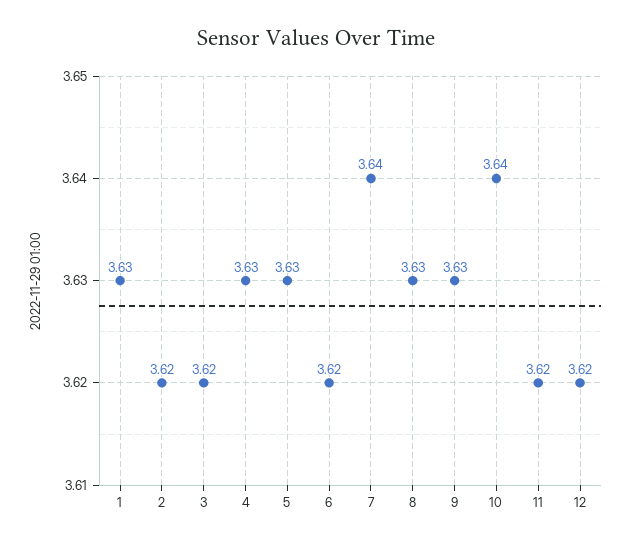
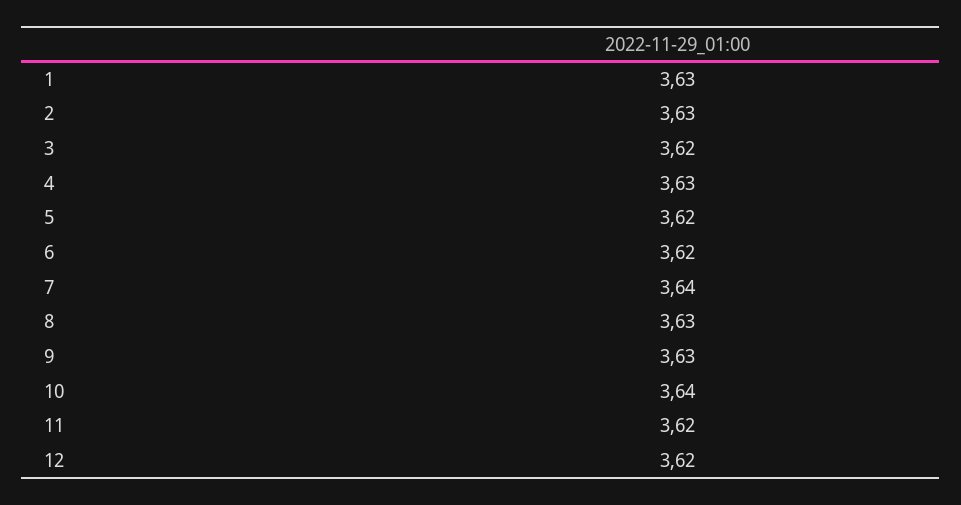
  {
    "1": 3.63,
-   "2": 3.62,
+   "2": 3.63,
    "3": 3.62,
    "4": 3.63,
-   "5": 3.63,
+   "5": 3.62,
    "6": 3.62,
    "7": 3.64,
    "8": 3.63,
    "9": 3.63,
    "10": 3.64,
    "11": 3.62,
    "12": 3.62
  }

